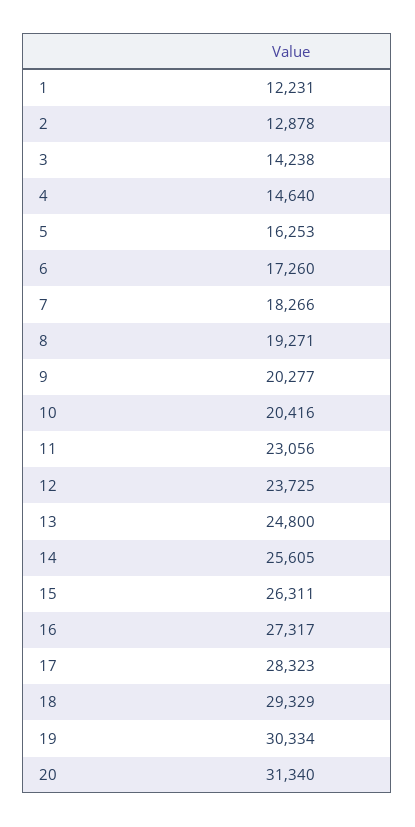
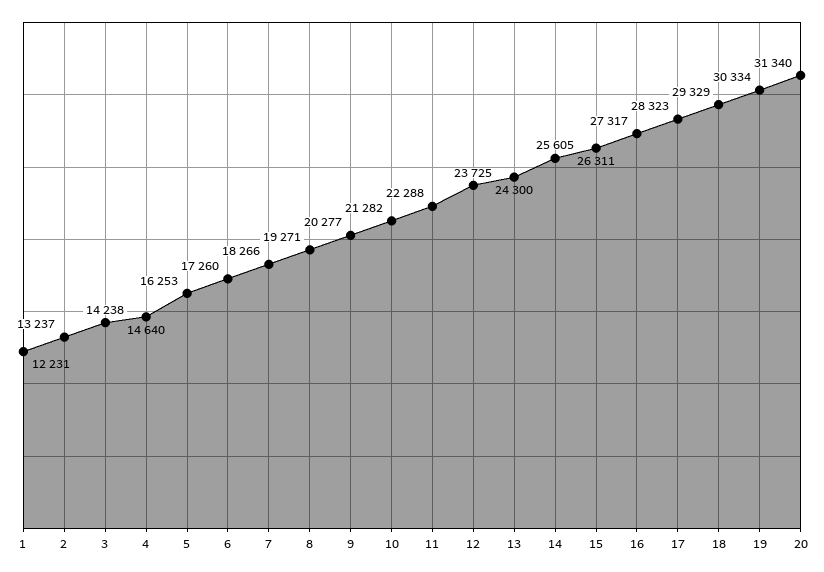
  {
    "1": 12231,
-   "2": 12878,
+   "2": 13237,
    "3": 14238,
    "4": 14640,
    "5": 16253,
    "6": 17260,
    "7": 18266,
    "8": 19271,
    "9": 20277,
-   "10": 20416,
+   "10": 21282,
-   "11": 23056,
+   "11": 22288,
    "12": 23725,
-   "13": 24800,
+   "13": 24300,
    "14": 25605,
    "15": 26311,
    "16": 27317,
    "17": 28323,
    "18": 29329,
    "19": 30334,
    "20": 31340
  }

